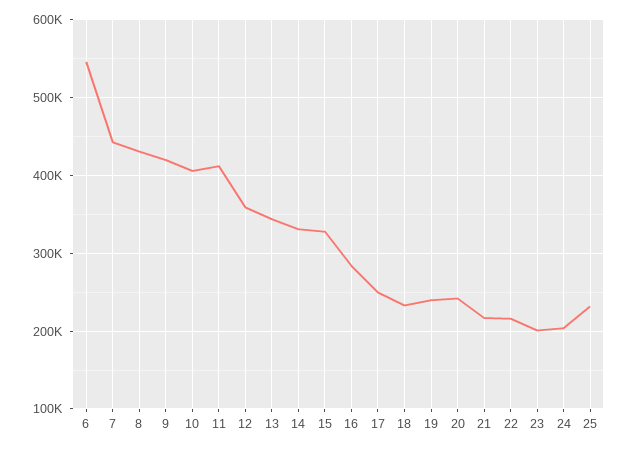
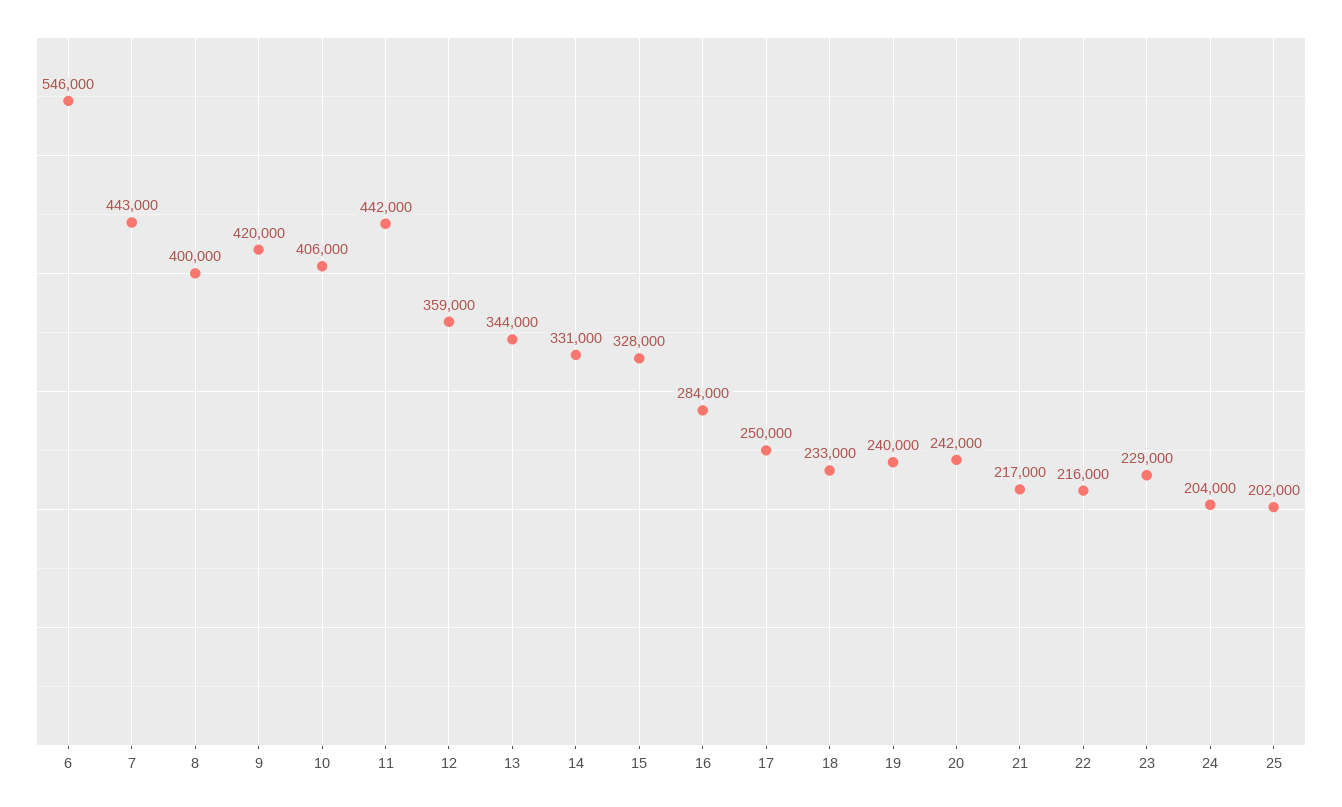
  {
    "6": 546000,
    "7": 443000,
-   "8": 430000,
+   "8": 400000,
    "9": 420000,
    "10": 406000,
-   "11": 410000,
+   "11": 442000,
    "12": 359000,
    "13": 344000,
    "14": 331000,
    "15": 328000,
    "16": 284000,
    "17": 250000,
    "18": 233000,
    "19": 240000,
    "20": 242000,
    "21": 217000,
    "22": 216000,
-   "23": 200000,
+   "23": 229000,
    "24": 204000,
-   "25": 230000
+   "25": 202000
  }

